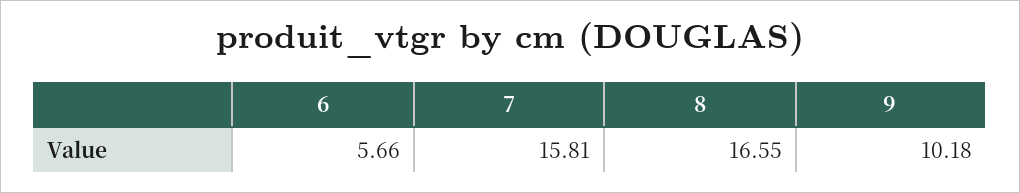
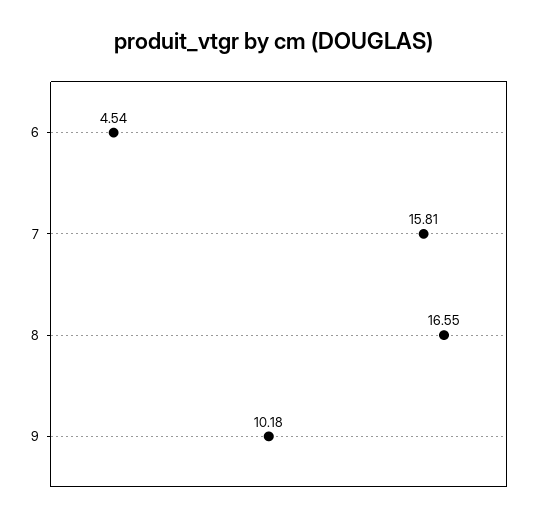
  {
-   "6": 5.66,
+   "6": 4.54,
    "7": 15.81,
    "8": 16.55,
    "9": 10.18
  }

